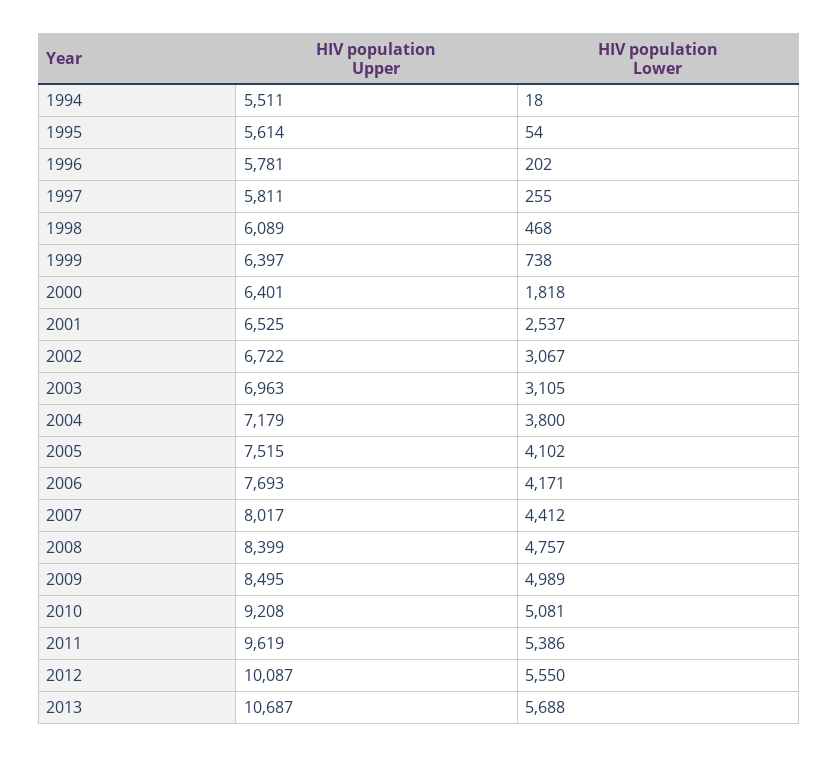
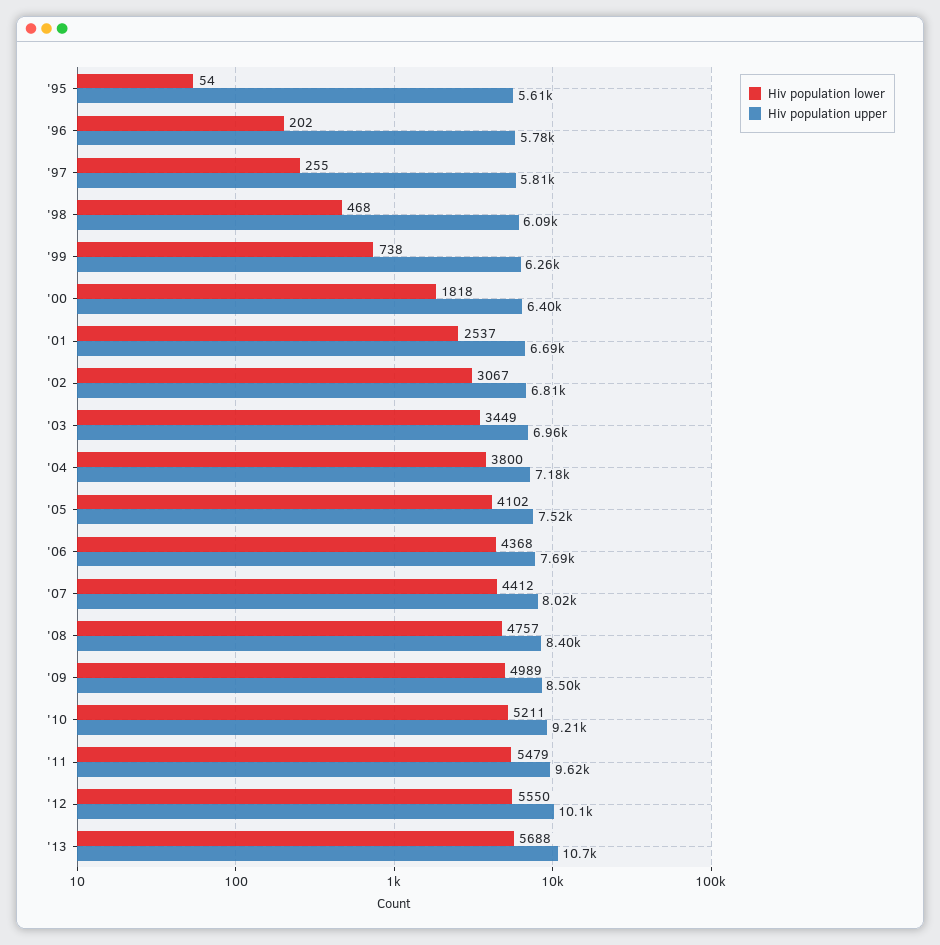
  {
    "HIV population Upper": {
-     "1994": 5511,
      "1995": 5614,
      "1996": 5781,
      "1997": 5811,
      "1998": 6089,
-     "1999": 6397,
+     "1999": 6260,
      "2000": 6401,
-     "2001": 6525,
+     "2001": 6690,
-     "2002": 6722,
+     "2002": 6810,
      "2003": 6963,
      "2004": 7179,
      "2005": 7515,
      "2006": 7693,
      "2007": 8017,
      "2008": 8399,
      "2009": 8495,
      "2010": 9208,
      "2011": 9619,
      "2012": 10087,
      "2013": 10687
    },
    "HIV population Lower": {
-     "1994": 18,
      "1995": 54,
      "1996": 202,
      "1997": 255,
      "1998": 468,
      "1999": 738,
      "2000": 1818,
      "2001": 2537,
      "2002": 3067,
-     "2003": 3105,
+     "2003": 3449,
      "2004": 3800,
      "2005": 4102,
-     "2006": 4171,
+     "2006": 4368,
      "2007": 4412,
      "2008": 4757,
      "2009": 4989,
-     "2010": 5081,
+     "2010": 5211,
-     "2011": 5386,
+     "2011": 5479,
      "2012": 5550,
      "2013": 5688
    }
  }

